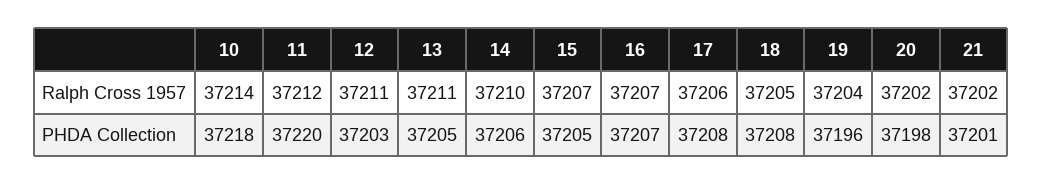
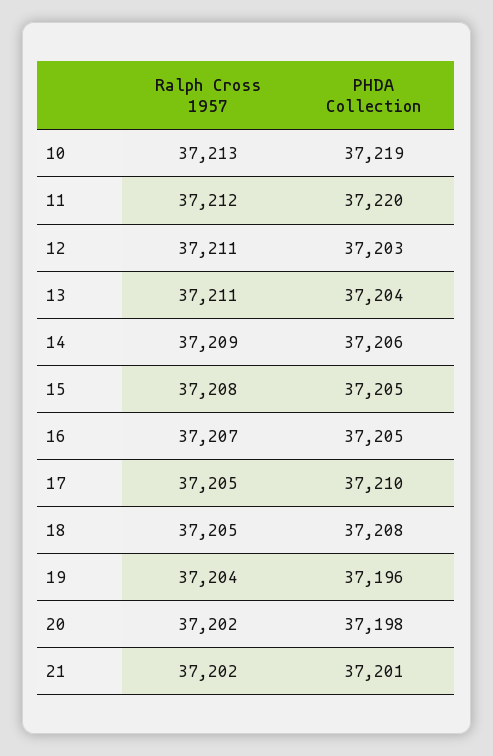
  {
    "10": {
-     "Ralph Cross 1957": 37214,
+     "Ralph Cross 1957": 37213,
-     "PHDA Collection": 37218
+     "PHDA Collection": 37219
    },
    "11": {
      "Ralph Cross 1957": 37212,
      "PHDA Collection": 37220
    },
    "12": {
      "Ralph Cross 1957": 37211,
      "PHDA Collection": 37203
    },
    "13": {
      "Ralph Cross 1957": 37211,
-     "PHDA Collection": 37205
+     "PHDA Collection": 37204
    },
    "14": {
-     "Ralph Cross 1957": 37210,
+     "Ralph Cross 1957": 37209,
      "PHDA Collection": 37206
    },
    "15": {
-     "Ralph Cross 1957": 37207,
+     "Ralph Cross 1957": 37208,
      "PHDA Collection": 37205
    },
    "16": {
      "Ralph Cross 1957": 37207,
-     "PHDA Collection": 37207
+     "PHDA Collection": 37205
    },
    "17": {
-     "Ralph Cross 1957": 37206,
+     "Ralph Cross 1957": 37205,
-     "PHDA Collection": 37208
+     "PHDA Collection": 37210
    },
    "18": {
      "Ralph Cross 1957": 37205,
      "PHDA Collection": 37208
    },
    "19": {
      "Ralph Cross 1957": 37204,
      "PHDA Collection": 37196
    },
    "20": {
      "Ralph Cross 1957": 37202,
      "PHDA Collection": 37198
    },
    "21": {
      "Ralph Cross 1957": 37202,
      "PHDA Collection": 37201
    }
  }

